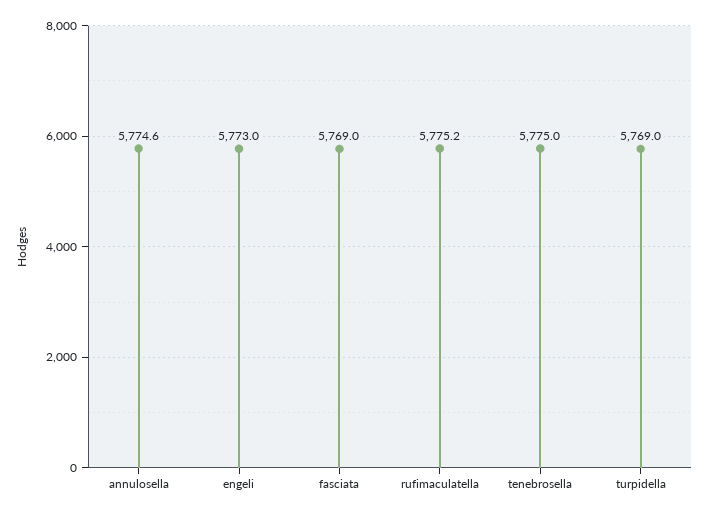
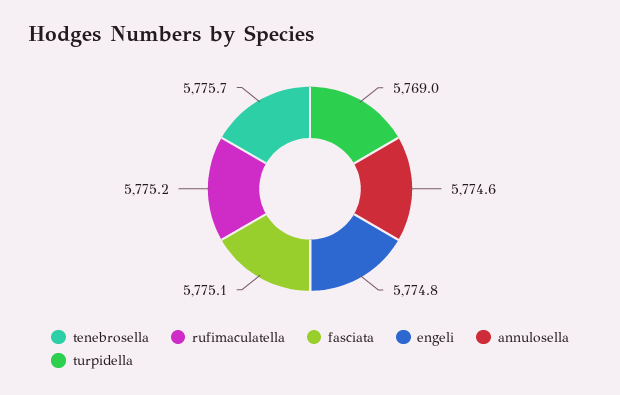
  {
    "annulosella": 5774.6,
-   "engeli": 5773,
+   "engeli": 5774.8,
-   "fasciata": 5769,
+   "fasciata": 5775.1,
    "rufimaculatella": 5775.2,
-   "tenebrosella": 5775,
+   "tenebrosella": 5775.7,
    "turpidella": 5769
  }

